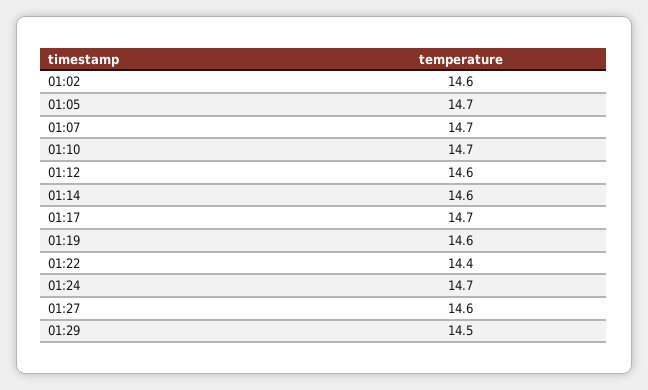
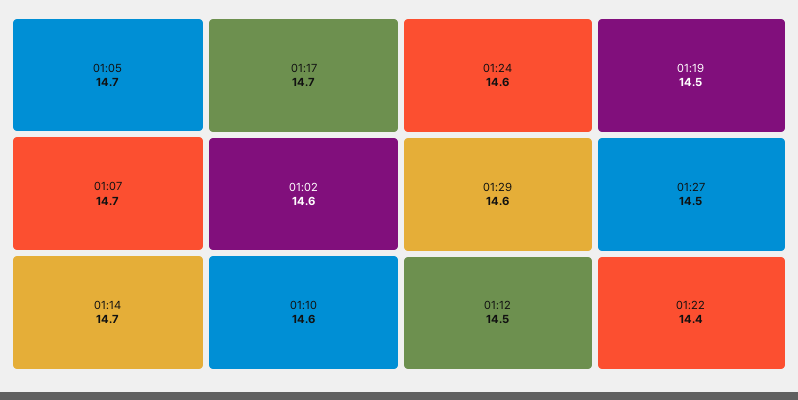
  {
    "01:02": 14.6,
    "01:05": 14.7,
    "01:07": 14.7,
-   "01:10": 14.7,
+   "01:10": 14.6,
-   "01:12": 14.6,
+   "01:12": 14.5,
-   "01:14": 14.6,
+   "01:14": 14.7,
    "01:17": 14.7,
-   "01:19": 14.6,
+   "01:19": 14.5,
    "01:22": 14.4,
-   "01:24": 14.7,
+   "01:24": 14.6,
-   "01:27": 14.6,
+   "01:27": 14.5,
-   "01:29": 14.5
+   "01:29": 14.6
  }

